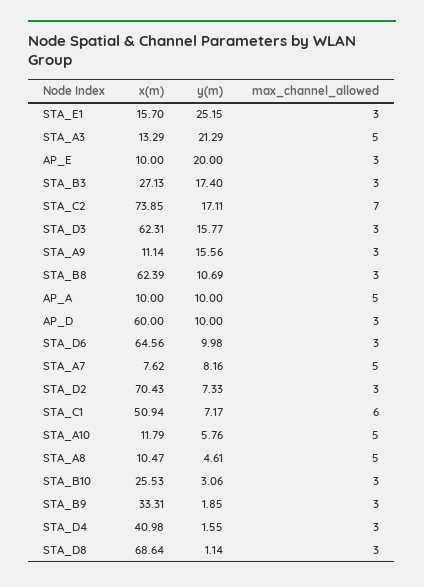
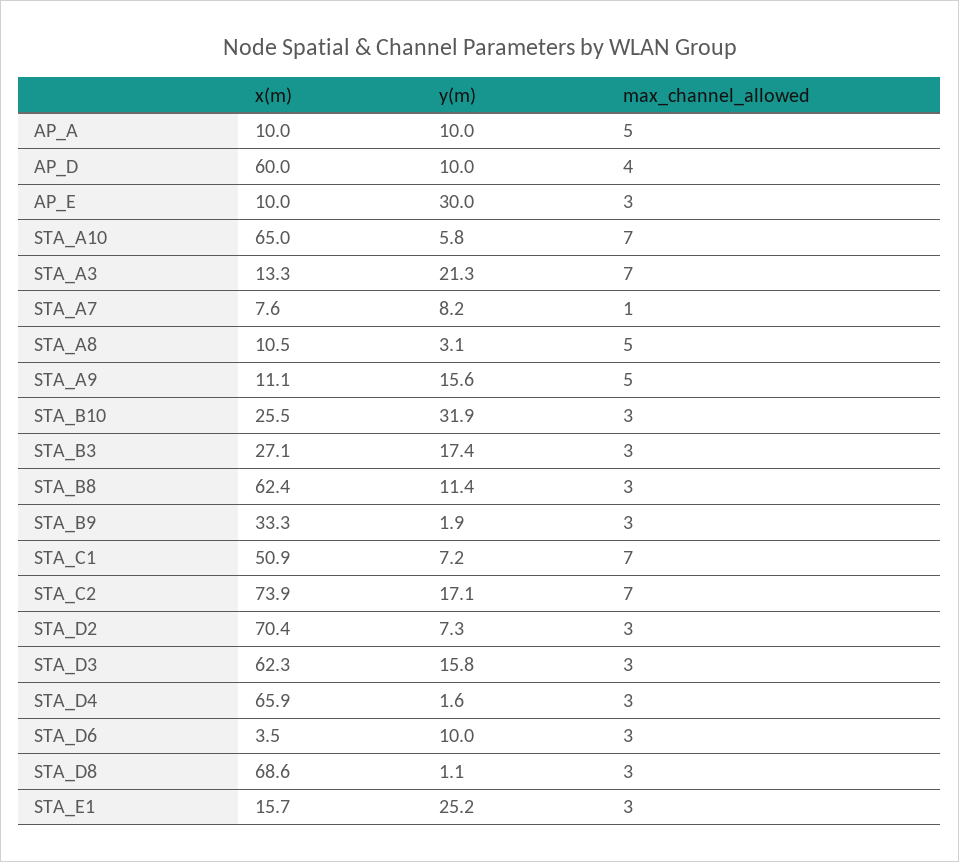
  {
    "x(m)": {
      "STA_E1": 15.7,
      "STA_A3": 13.29,
      "AP_E": 10,
      "STA_B3": 27.13,
      "STA_C2": 73.85,
      "STA_D3": 62.31,
      "STA_A9": 11.14,
      "STA_B8": 62.39,
      "AP_A": 10,
      "AP_D": 60,
-     "STA_D6": 64.56,
+     "STA_D6": 3.5,
      "STA_A7": 7.62,
      "STA_D2": 70.43,
      "STA_C1": 50.94,
-     "STA_A10": 11.79,
+     "STA_A10": 65,
      "STA_A8": 10.47,
      "STA_B10": 25.53,
      "STA_B9": 33.31,
-     "STA_D4": 40.98,
+     "STA_D4": 65.9,
      "STA_D8": 68.64
    },
    "y(m)": {
      "STA_E1": 25.15,
      "STA_A3": 21.29,
-     "AP_E": 20,
+     "AP_E": 30,
      "STA_B3": 17.4,
      "STA_C2": 17.11,
      "STA_D3": 15.77,
      "STA_A9": 15.56,
-     "STA_B8": 10.69,
+     "STA_B8": 11.4,
      "AP_A": 10,
      "AP_D": 10,
      "STA_D6": 9.98,
      "STA_A7": 8.16,
      "STA_D2": 7.33,
      "STA_C1": 7.17,
      "STA_A10": 5.76,
-     "STA_A8": 4.61,
+     "STA_A8": 3.1,
-     "STA_B10": 3.06,
+     "STA_B10": 31.9,
      "STA_B9": 1.85,
      "STA_D4": 1.55,
      "STA_D8": 1.14
    },
    "max_channel_allowed": {
      "STA_E1": 3,
-     "STA_A3": 5,
+     "STA_A3": 7,
      "AP_E": 3,
      "STA_B3": 3,
      "STA_C2": 7,
      "STA_D3": 3,
-     "STA_A9": 3,
+     "STA_A9": 5,
      "STA_B8": 3,
      "AP_A": 5,
-     "AP_D": 3,
+     "AP_D": 4,
      "STA_D6": 3,
-     "STA_A7": 5,
+     "STA_A7": 1,
      "STA_D2": 3,
-     "STA_C1": 6,
+     "STA_C1": 7,
-     "STA_A10": 5,
+     "STA_A10": 7,
      "STA_A8": 5,
      "STA_B10": 3,
      "STA_B9": 3,
      "STA_D4": 3,
      "STA_D8": 3
    }
  }

